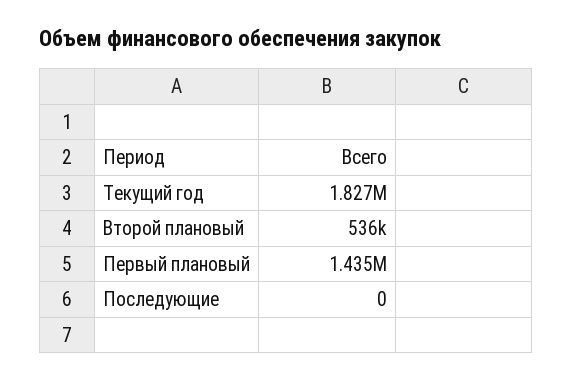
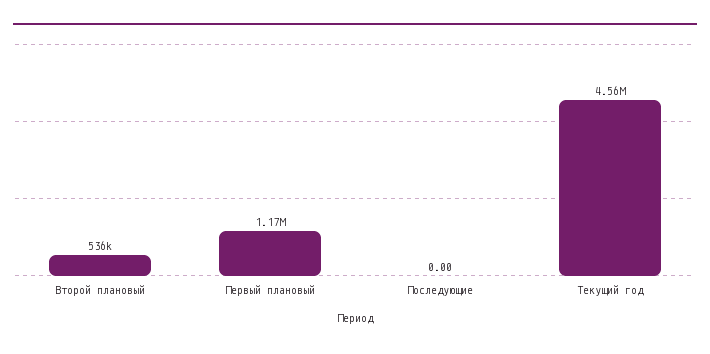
  {
-   "Текущий год": 1827000,
+   "Текущий год": 4560000,
    "Второй плановый": 536000,
-   "Первый плановый": 1435000,
+   "Первый плановый": 1170000,
    "Последующие": 0
  }

